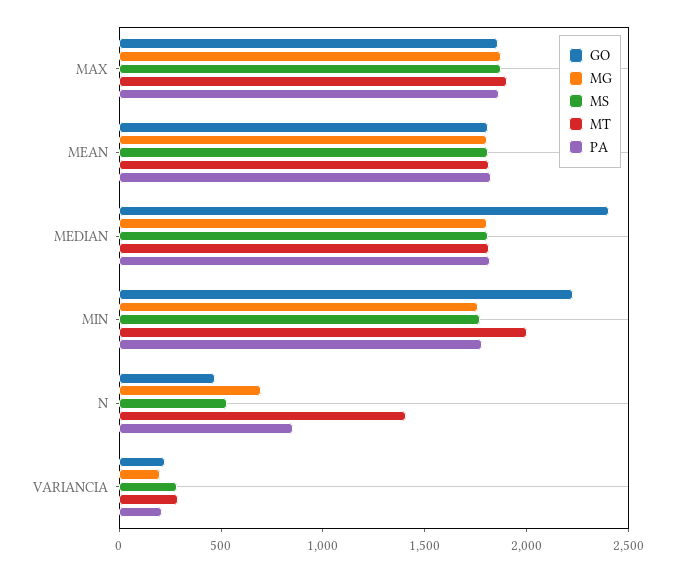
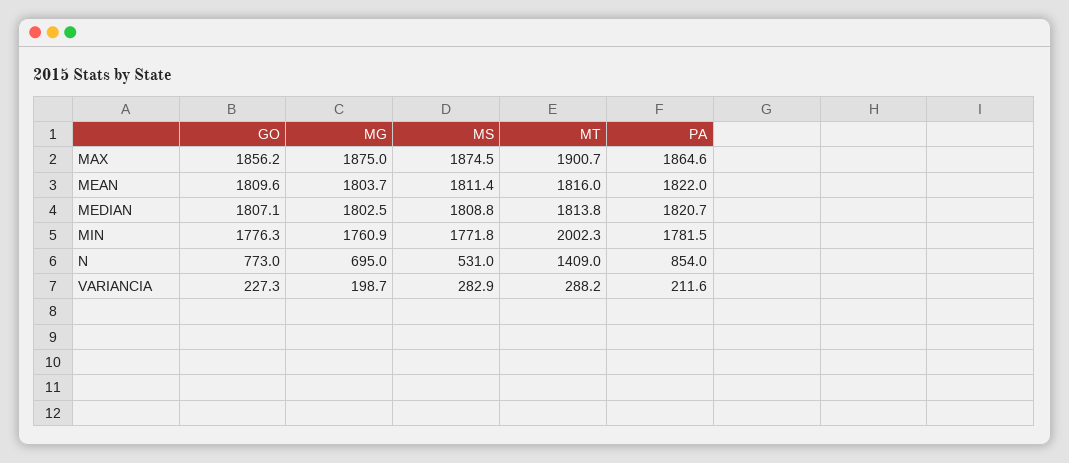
  {
    "GO": {
      "MAX": 1856.2,
      "MEAN": 1809.6,
-     "MEDIAN": 2400,
+     "MEDIAN": 1807.1,
-     "MIN": 2200,
+     "MIN": 1776.3,
-     "N": 500,
+     "N": 773,
      "VARIANCIA": 227.3
    },
    "MG": {
      "MAX": 1875,
      "MEAN": 1803.7,
      "MEDIAN": 1802.5,
      "MIN": 1760.9,
      "N": 695,
      "VARIANCIA": 198.7
    },
    "MS": {
      "MAX": 1874.5,
      "MEAN": 1811.4,
      "MEDIAN": 1808.8,
      "MIN": 1771.8,
      "N": 531,
      "VARIANCIA": 282.9
    },
    "MT": {
      "MAX": 1900.7,
      "MEAN": 1816,
      "MEDIAN": 1813.8,
      "MIN": 2002.3,
      "N": 1409,
      "VARIANCIA": 288.2
    },
    "PA": {
      "MAX": 1864.6,
      "MEAN": 1822,
      "MEDIAN": 1820.7,
      "MIN": 1781.5,
      "N": 854,
      "VARIANCIA": 211.6
    }
  }

